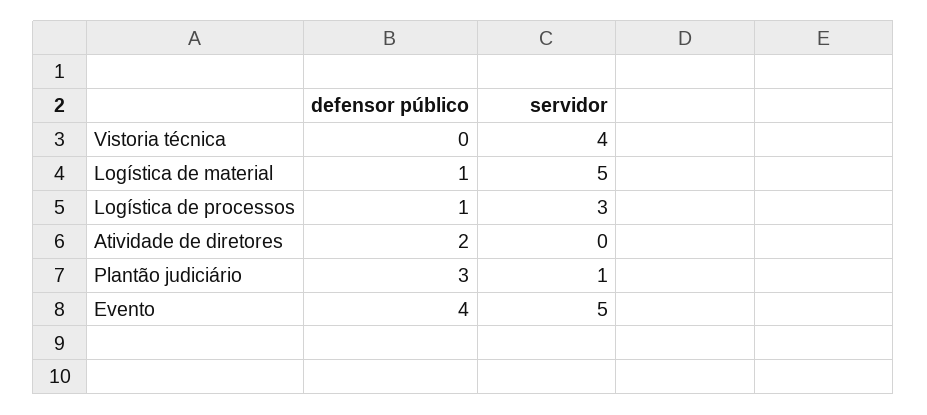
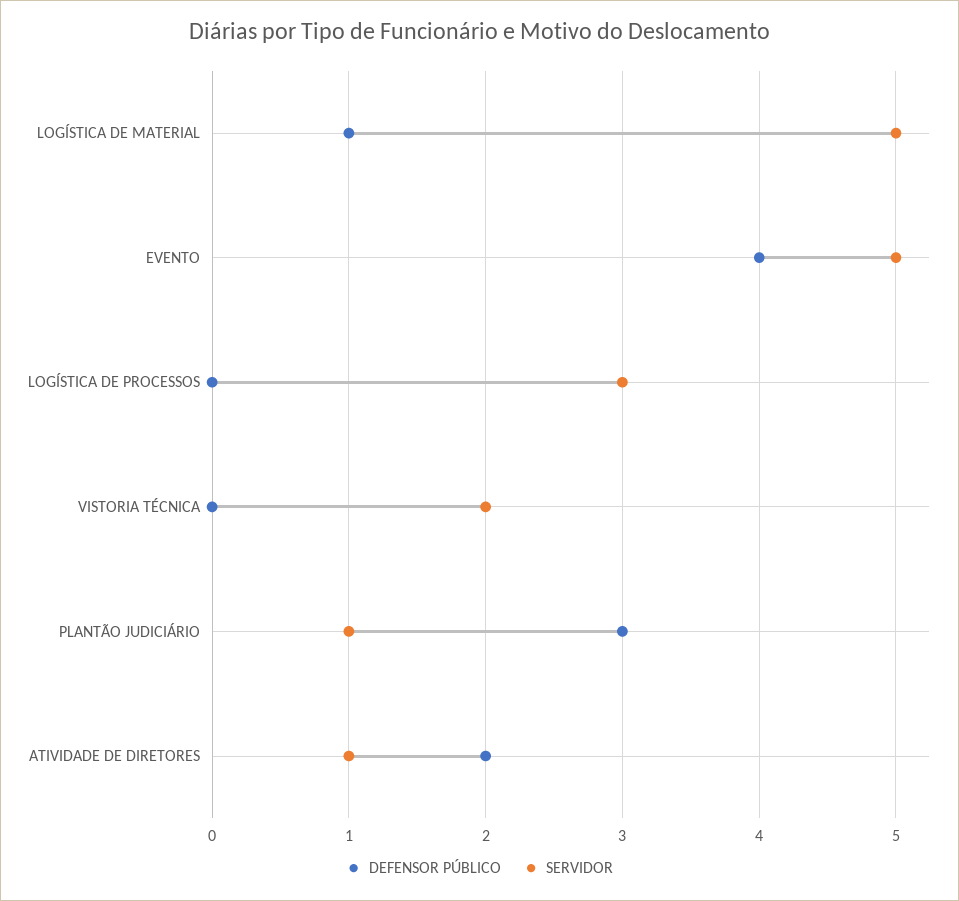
  {
    "defensor público": {
      "Vistoria técnica": 0,
      "Logística de material": 1,
-     "Logística de processos": 1,
+     "Logística de processos": 0,
      "Atividade de diretores": 2,
      "Plantão judiciário": 3,
      "Evento": 4
    },
    "servidor": {
-     "Vistoria técnica": 4,
+     "Vistoria técnica": 2,
      "Logística de material": 5,
      "Logística de processos": 3,
-     "Atividade de diretores": 0,
+     "Atividade de diretores": 1,
      "Plantão judiciário": 1,
      "Evento": 5
    }
  }

